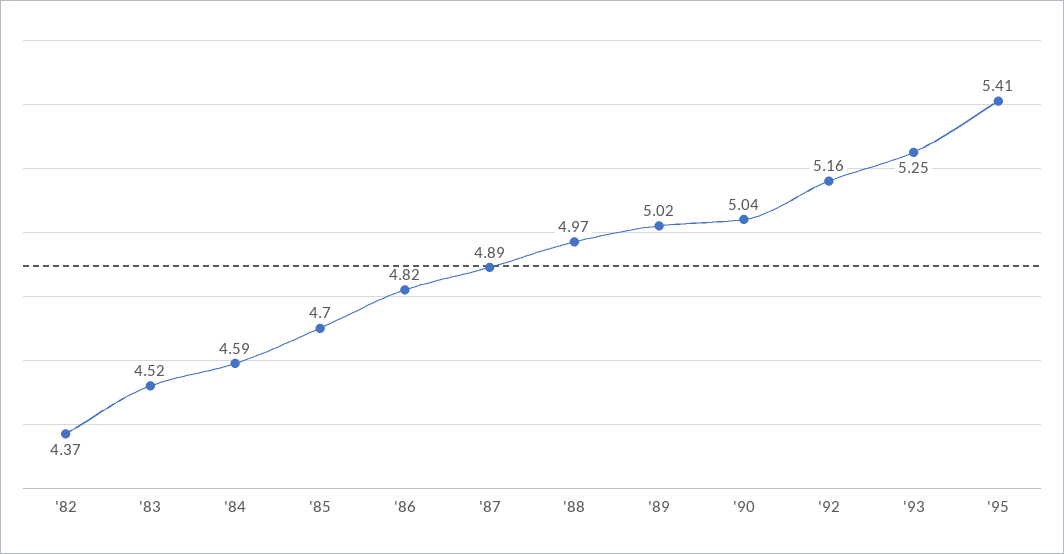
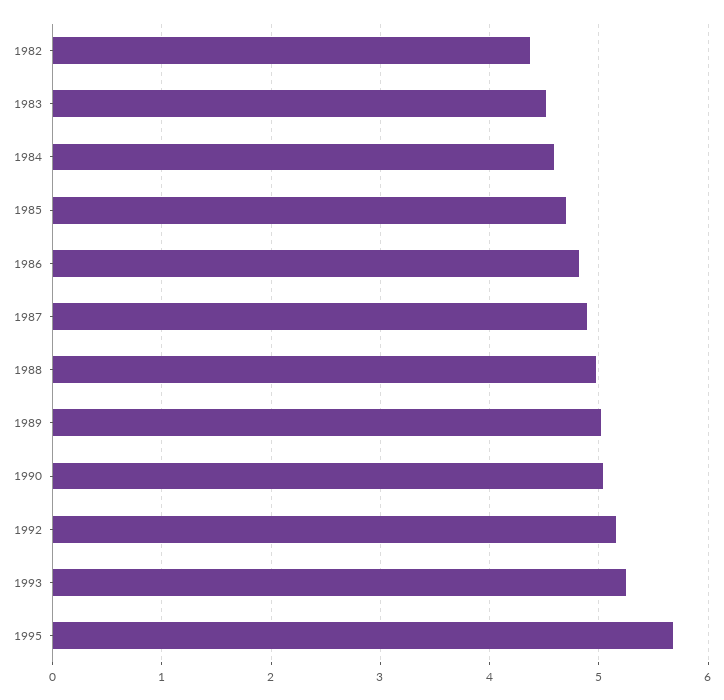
  {
    "'82": 4.37,
    "'83": 4.52,
    "'84": 4.59,
    "'85": 4.7,
    "'86": 4.82,
    "'87": 4.89,
    "'88": 4.97,
    "'89": 5.02,
    "'90": 5.04,
    "'92": 5.16,
    "'93": 5.25,
-   "'95": 5.41
+   "'95": 5.7
  }

